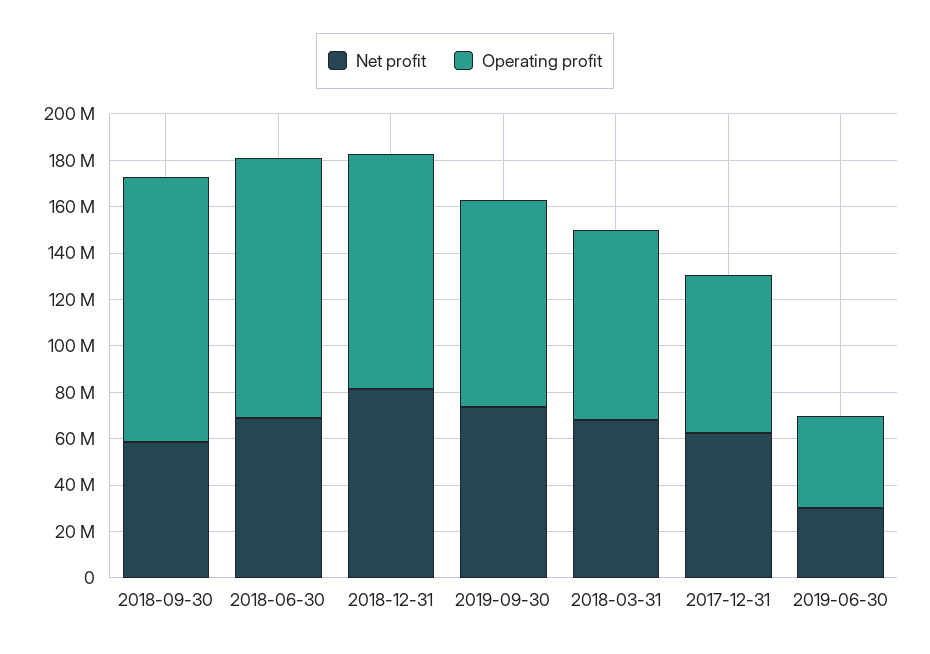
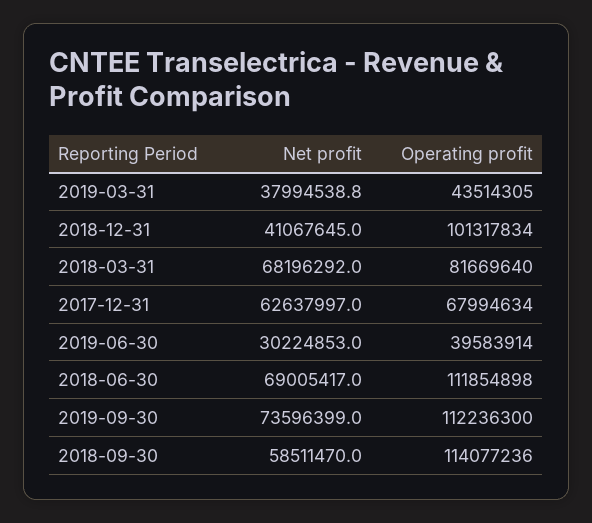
  {
    "Net profit": {
      "2018-09-30": 58511470,
      "2018-06-30": 69005417,
-     "2018-12-31": 80000000,
+     "2018-12-31": 41067645,
      "2019-09-30": 73596399,
      "2018-03-31": 68196292,
      "2017-12-31": 62637997,
-     "2019-06-30": 30224853
+     "2019-06-30": 30224853,
+     "2019-03-31": 37994538.8
    },
    "Operating profit": {
      "2018-09-30": 114077236,
      "2018-06-30": 111854898,
      "2018-12-31": 101317834,
-     "2019-09-30": 90000000,
+     "2019-09-30": 112236300,
      "2018-03-31": 81669640,
      "2017-12-31": 67994634,
-     "2019-06-30": 39583914
+     "2019-06-30": 39583914,
+     "2019-03-31": 43514305
    }
  }

